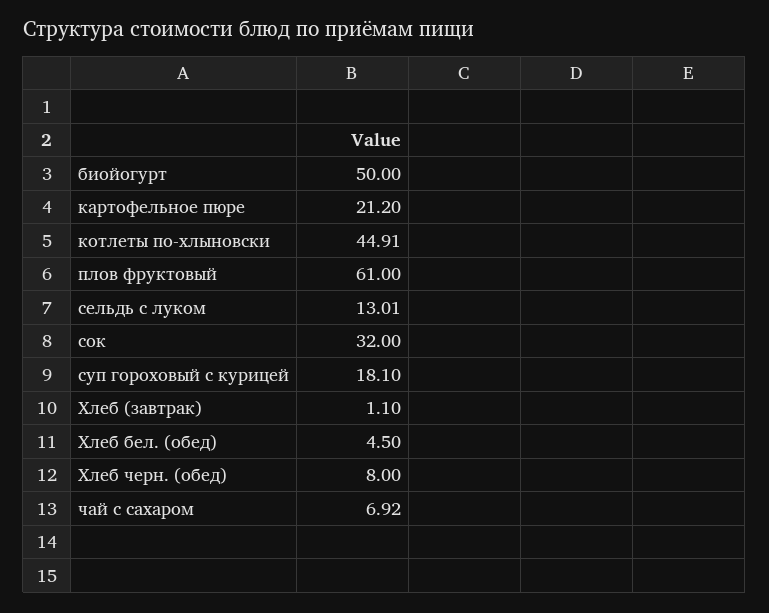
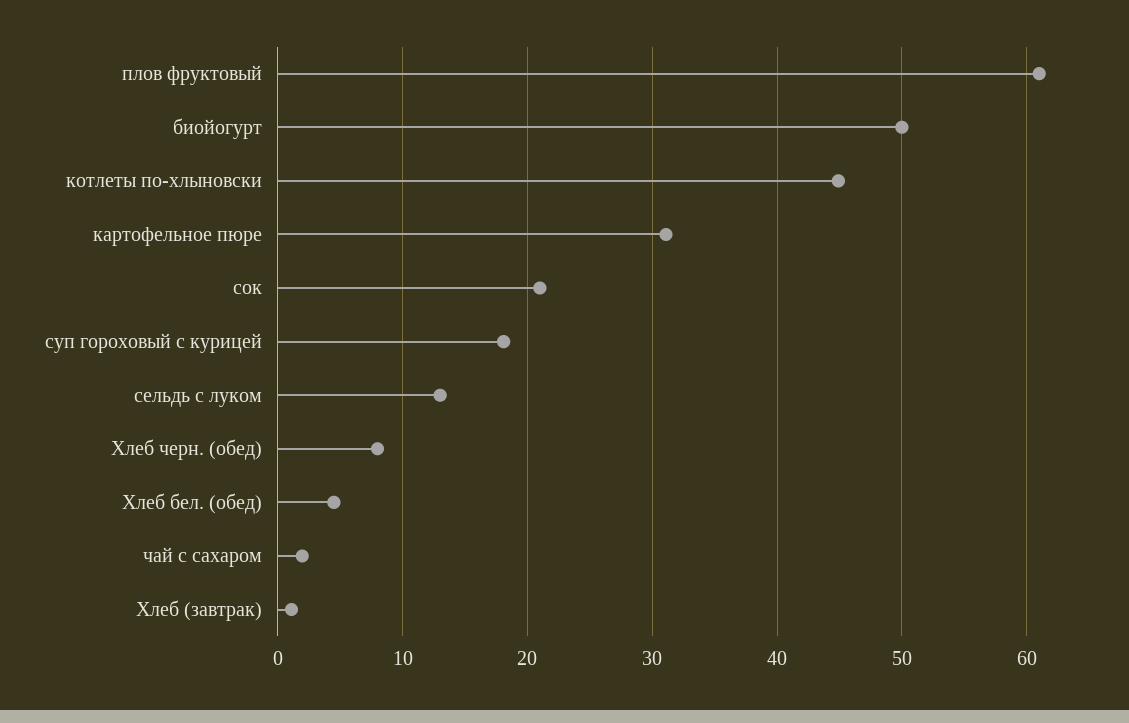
  {
    "биойогурт": 50,
-   "картофельное пюре": 21.2,
+   "картофельное пюре": 31,
    "котлеты по-хлыновски": 44.91,
    "плов фруктовый": 61,
    "сельдь с луком": 13.01,
-   "сок": 32,
+   "сок": 21,
    "суп гороховый с курицей": 18.1,
    "Хлеб (завтрак)": 1.1,
    "Хлеб бел. (обед)": 4.5,
    "Хлеб черн. (обед)": 8,
-   "чай с сахаром": 6.92
+   "чай с сахаром": 2
  }

